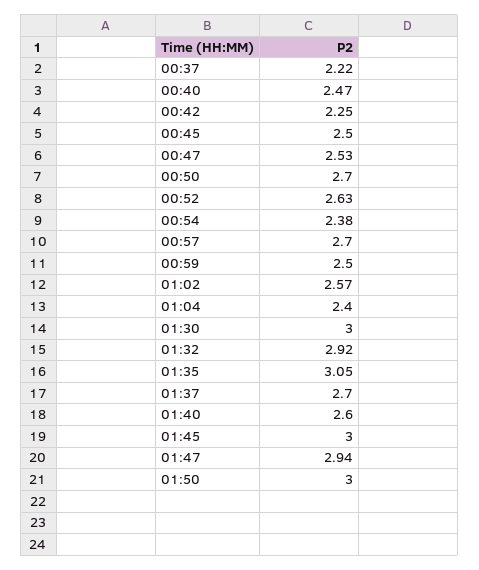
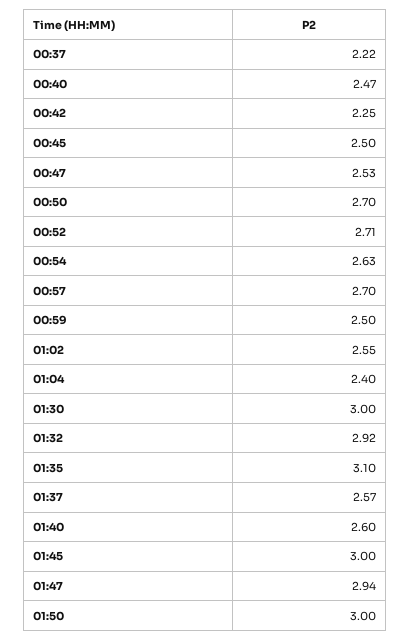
  {
    "00:37": 2.22,
    "00:40": 2.47,
    "00:42": 2.25,
    "00:45": 2.5,
    "00:47": 2.53,
    "00:50": 2.7,
-   "00:52": 2.63,
+   "00:52": 2.71,
-   "00:54": 2.38,
+   "00:54": 2.63,
    "00:57": 2.7,
    "00:59": 2.5,
-   "01:02": 2.57,
+   "01:02": 2.55,
    "01:04": 2.4,
    "01:30": 3,
    "01:32": 2.92,
-   "01:35": 3.05,
+   "01:35": 3.1,
-   "01:37": 2.7,
+   "01:37": 2.57,
    "01:40": 2.6,
    "01:45": 3,
    "01:47": 2.94,
    "01:50": 3
  }

